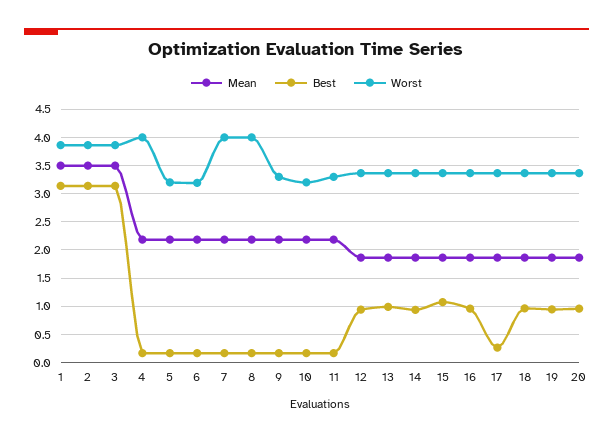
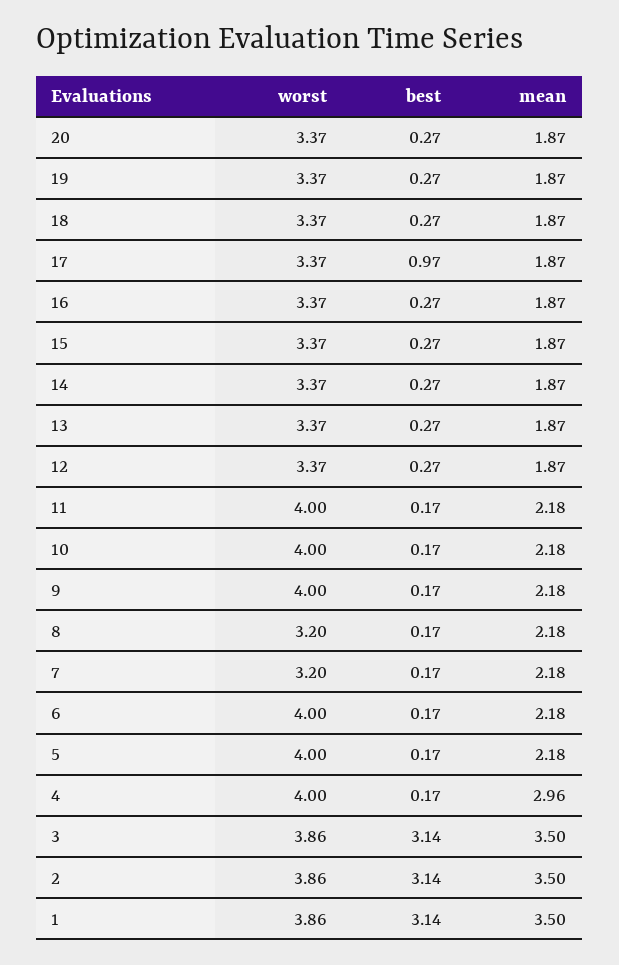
  {
    "Mean": {
      "1": 3.5,
      "2": 3.5,
      "3": 3.5,
-     "4": 2.25,
+     "4": 2.96,
      "5": 2.18,
      "6": 2.18,
      "7": 2.18,
      "8": 2.18,
      "9": 2.18,
      "10": 2.18,
      "11": 2.18,
      "12": 1.87,
      "13": 1.87,
      "14": 1.87,
      "15": 1.87,
      "16": 1.87,
      "17": 1.87,
      "18": 1.87,
      "19": 1.87,
      "20": 1.87
    },
    "Best": {
      "1": 3.14,
      "2": 3.14,
      "3": 3.14,
      "4": 0.17,
      "5": 0.17,
      "6": 0.17,
      "7": 0.17,
      "8": 0.17,
      "9": 0.17,
      "10": 0.17,
      "11": 0.17,
-     "12": 1,
+     "12": 0.27,
-     "13": 1,
+     "13": 0.27,
-     "14": 1,
+     "14": 0.27,
-     "15": 1,
+     "15": 0.27,
-     "16": 1,
+     "16": 0.27,
-     "17": 0.25,
+     "17": 0.97,
-     "18": 1,
+     "18": 0.27,
-     "19": 1,
+     "19": 0.27,
-     "20": 1
+     "20": 0.27
    },
    "Worst": {
      "1": 3.86,
      "2": 3.86,
      "3": 3.86,
      "4": 4,
-     "5": 3.25,
+     "5": 4,
-     "6": 3.25,
+     "6": 4,
-     "7": 4,
+     "7": 3.2,
-     "8": 4,
+     "8": 3.2,
-     "9": 3.25,
+     "9": 4,
-     "10": 3.25,
+     "10": 4,
-     "11": 3.25,
+     "11": 4,
      "12": 3.37,
      "13": 3.37,
      "14": 3.37,
      "15": 3.37,
      "16": 3.37,
      "17": 3.37,
      "18": 3.37,
      "19": 3.37,
      "20": 3.37
    }
  }

